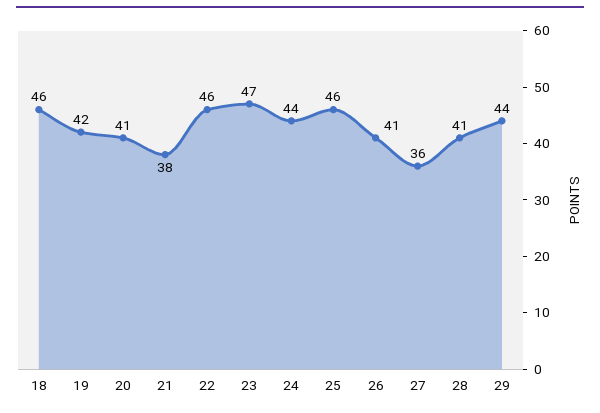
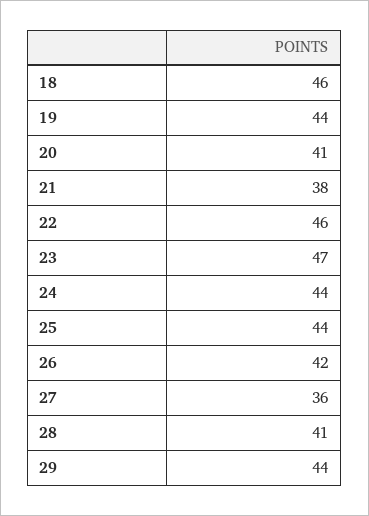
  {
    "18": 46,
-   "19": 42,
+   "19": 44,
    "20": 41,
    "21": 38,
    "22": 46,
    "23": 47,
    "24": 44,
-   "25": 46,
+   "25": 44,
-   "26": 41,
+   "26": 42,
    "27": 36,
    "28": 41,
    "29": 44
  }

